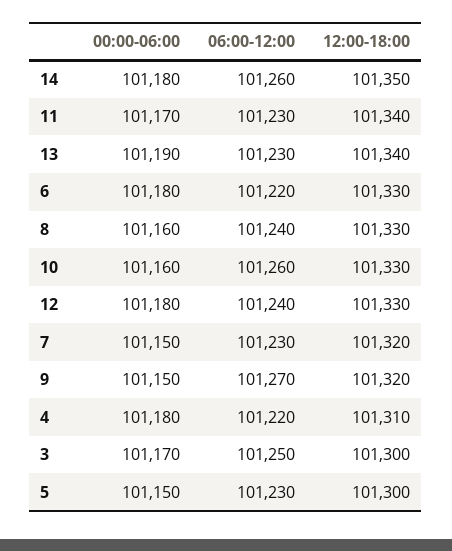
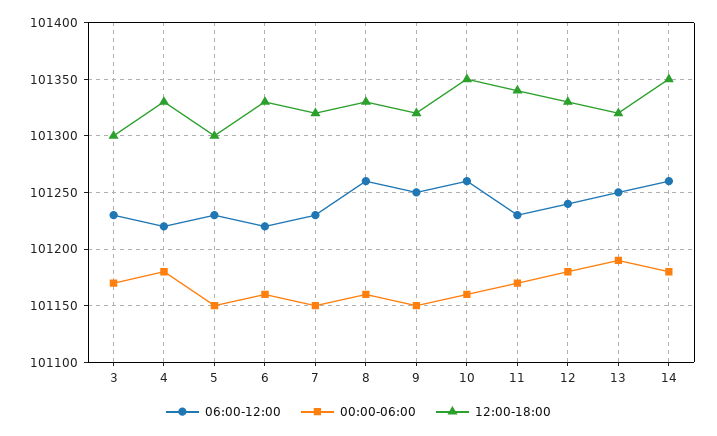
  {
    "00:00-06:00": {
      "14": 101180,
      "11": 101170,
      "13": 101190,
-     "6": 101180,
+     "6": 101160,
      "8": 101160,
      "10": 101160,
      "12": 101180,
      "7": 101150,
      "9": 101150,
      "4": 101180,
      "3": 101170,
      "5": 101150
    },
    "06:00-12:00": {
      "14": 101260,
      "11": 101230,
-     "13": 101230,
+     "13": 101250,
      "6": 101220,
-     "8": 101240,
+     "8": 101260,
      "10": 101260,
      "12": 101240,
      "7": 101230,
-     "9": 101270,
+     "9": 101250,
      "4": 101220,
-     "3": 101250,
+     "3": 101230,
      "5": 101230
    },
    "12:00-18:00": {
      "14": 101350,
      "11": 101340,
-     "13": 101340,
+     "13": 101320,
      "6": 101330,
      "8": 101330,
-     "10": 101330,
+     "10": 101350,
      "12": 101330,
      "7": 101320,
      "9": 101320,
-     "4": 101310,
+     "4": 101330,
      "3": 101300,
      "5": 101300
    }
  }

